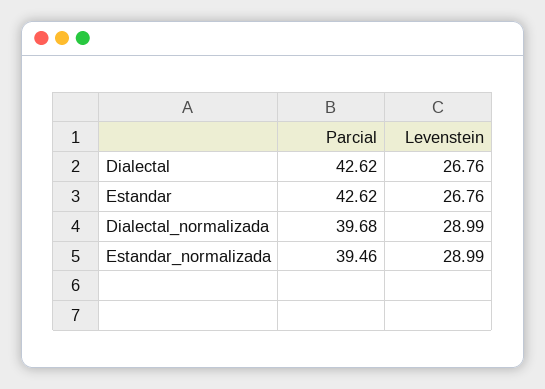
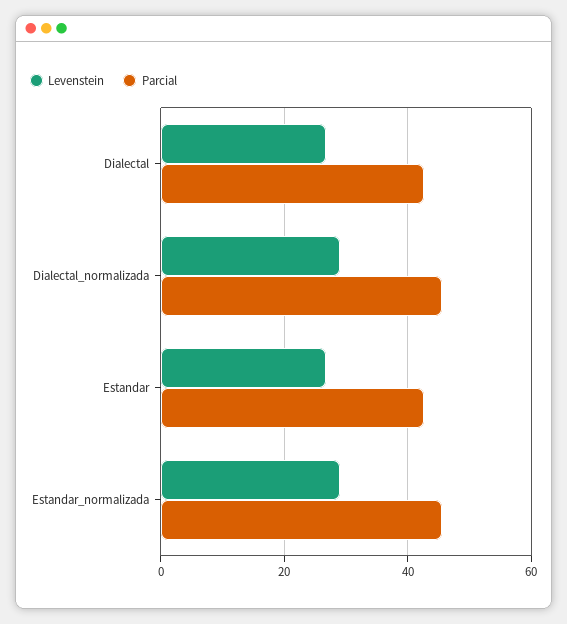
  {
    "Parcial": {
      "Dialectal": 42.62,
      "Estandar": 42.62,
-     "Dialectal_normalizada": 39.68,
+     "Dialectal_normalizada": 46,
-     "Estandar_normalizada": 39.46
+     "Estandar_normalizada": 46
    },
    "Levenstein": {
      "Dialectal": 26.76,
      "Estandar": 26.76,
      "Dialectal_normalizada": 28.99,
      "Estandar_normalizada": 28.99
    }
  }

